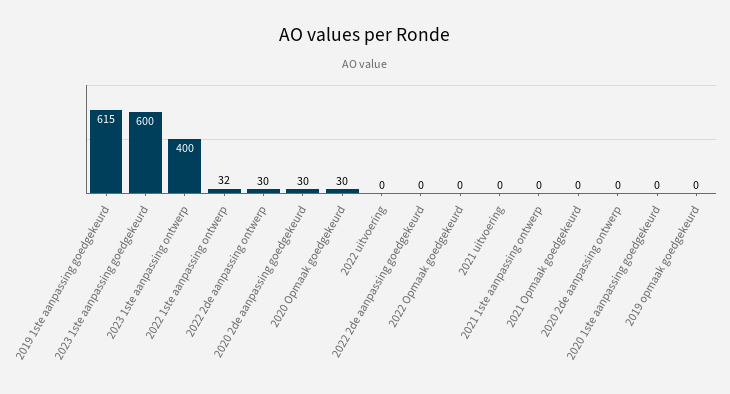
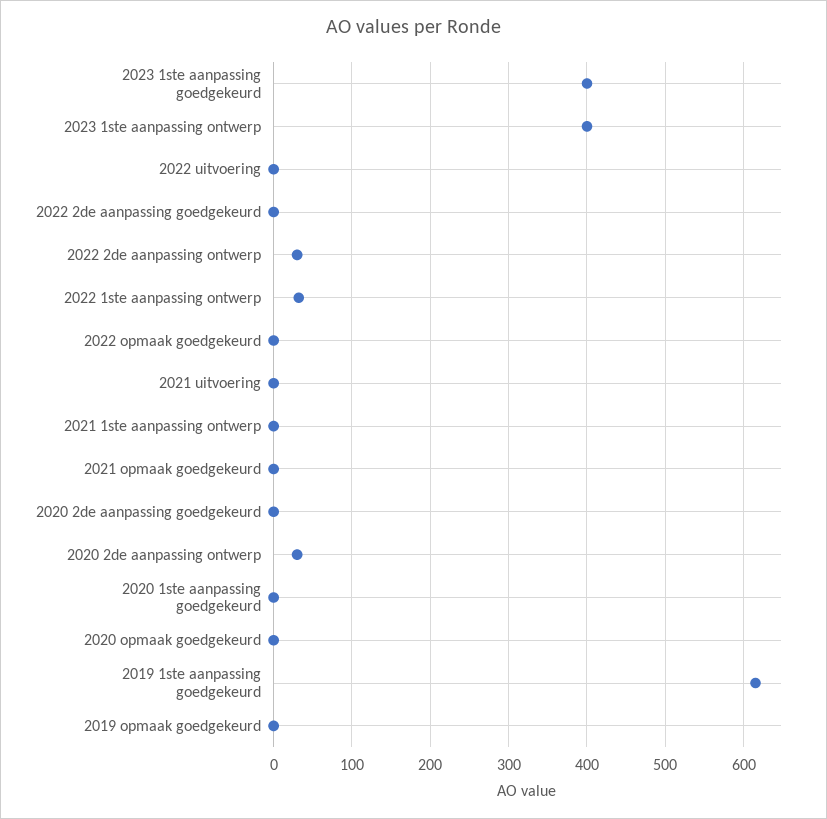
  {
    "2019 1ste aanpassing goedgekeurd": 615,
-   "2023 1ste aanpassing goedgekeurd": 600,
+   "2023 1ste aanpassing goedgekeurd": 400,
    "2023 1ste aanpassing ontwerp": 400,
    "2022 1ste aanpassing ontwerp": 32,
    "2022 2de aanpassing ontwerp": 30,
-   "2020 2de aanpassing goedgekeurd": 30,
+   "2020 2de aanpassing goedgekeurd": 0,
-   "2020 Opmaak goedgekeurd": 30,
+   "2020 Opmaak goedgekeurd": 0,
    "2022 uitvoering": 0,
    "2022 2de aanpassing goedgekeurd": 0,
    "2022 Opmaak goedgekeurd": 0,
    "2021 uitvoering": 0,
    "2021 1ste aanpassing ontwerp": 0,
    "2021 Opmaak goedgekeurd": 0,
-   "2020 2de aanpassing ontwerp": 0,
+   "2020 2de aanpassing ontwerp": 30,
    "2020 1ste aanpassing goedgekeurd": 0,
    "2019 opmaak goedgekeurd": 0
  }

